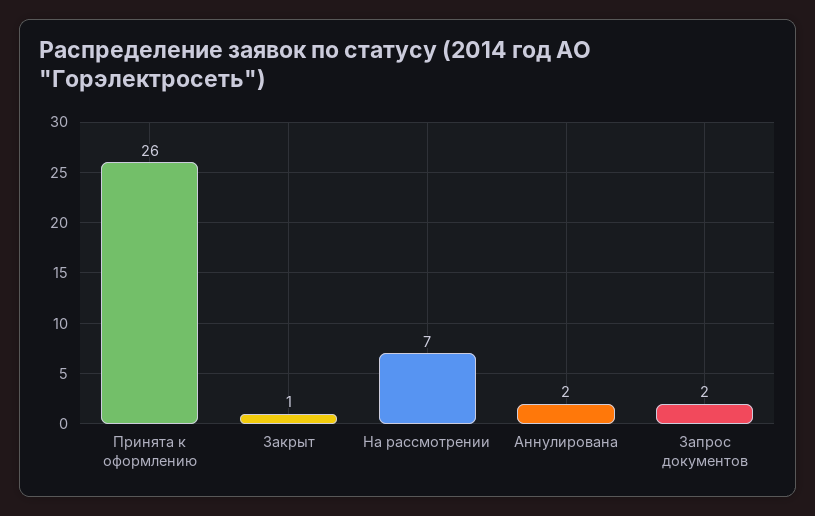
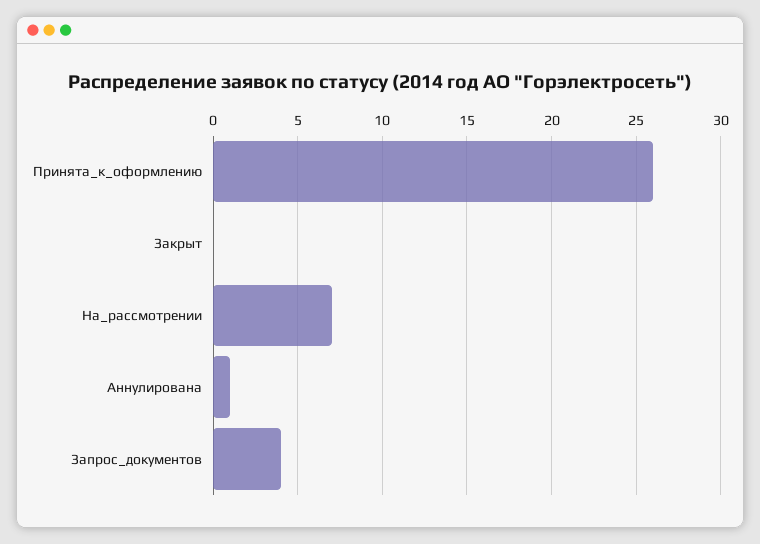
  {
    "Принята к оформлению": 26,
-   "Закрыт": 1,
+   "Закрыт": 0,
    "На рассмотрении": 7,
-   "Аннулирована": 2,
+   "Аннулирована": 1,
-   "Запрос документов": 2
+   "Запрос документов": 4
  }

